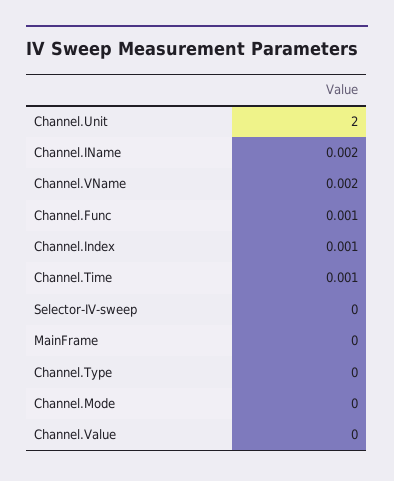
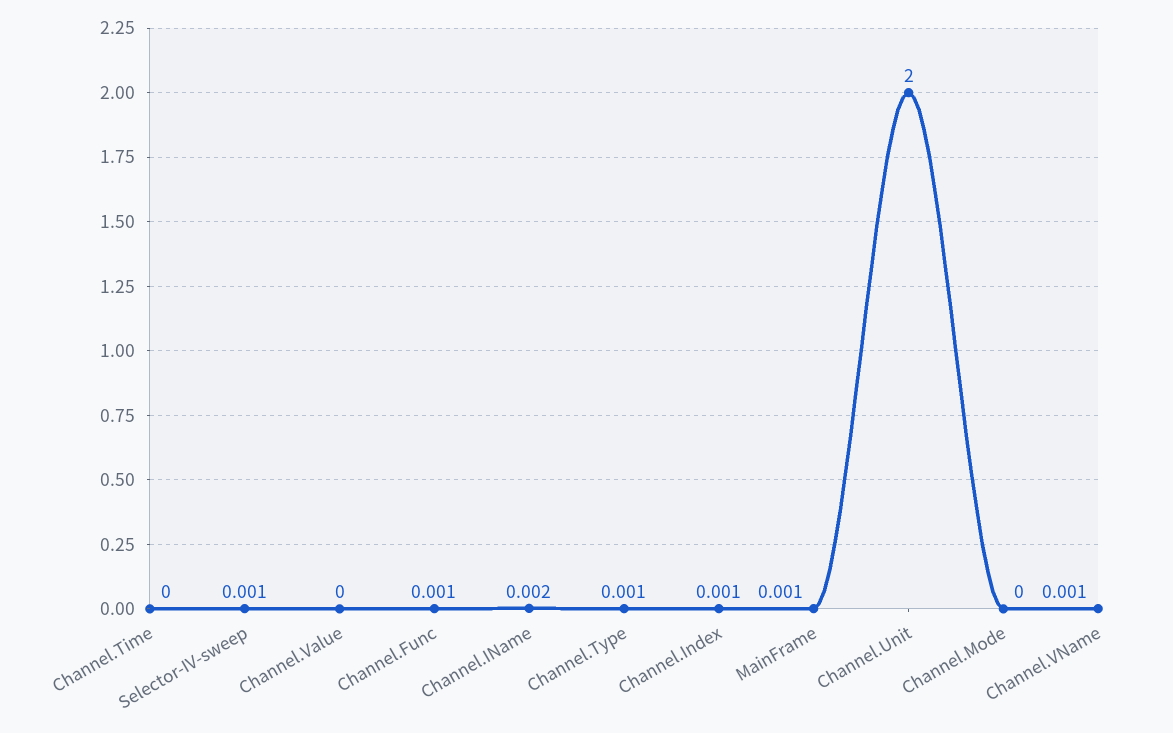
  {
    "Channel.Unit": 2,
    "Channel.IName": 0.002,
-   "Channel.VName": 0.002,
+   "Channel.VName": 0.001,
    "Channel.Func": 0.001,
    "Channel.Index": 0.001,
-   "Channel.Time": 0.001,
+   "Channel.Time": 0,
-   "Selector-IV-sweep": 0,
+   "Selector-IV-sweep": 0.001,
-   "MainFrame": 0,
+   "MainFrame": 0.001,
-   "Channel.Type": 0,
+   "Channel.Type": 0.001,
    "Channel.Mode": 0,
    "Channel.Value": 0
  }

